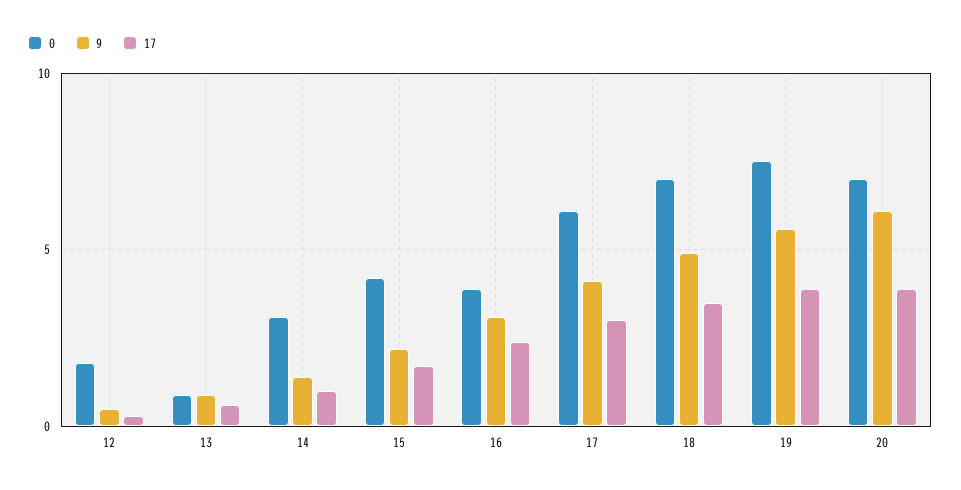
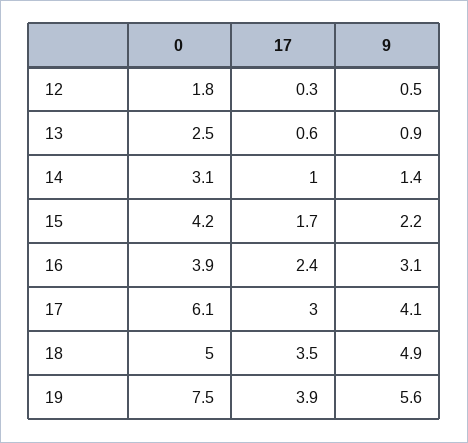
  {
    "0": {
      "12": 1.8,
-     "13": 1,
+     "13": 2.5,
      "14": 3.1,
      "15": 4.2,
      "16": 3.9,
      "17": 6.1,
-     "18": 7,
+     "18": 5,
-     "19": 7.5,
+     "19": 7.5
-     "20": 7
    },
    "9": {
      "12": 0.5,
      "13": 0.9,
      "14": 1.4,
      "15": 2.2,
      "16": 3.1,
      "17": 4.1,
      "18": 4.9,
-     "19": 5.6,
+     "19": 5.6
-     "20": 6
    },
    "17": {
      "12": 0.3,
      "13": 0.6,
      "14": 1,
      "15": 1.7,
      "16": 2.4,
      "17": 3,
      "18": 3.5,
-     "19": 3.9,
+     "19": 3.9
-     "20": 4
    }
  }

